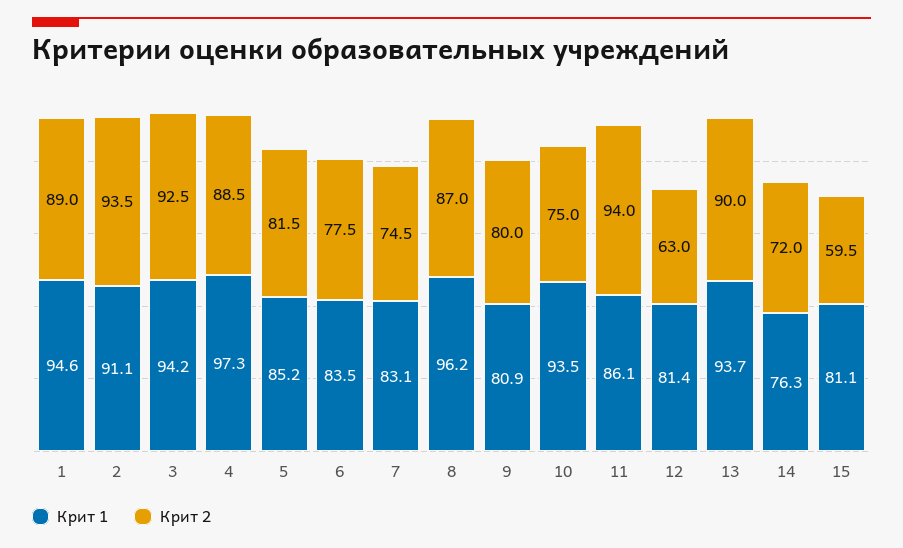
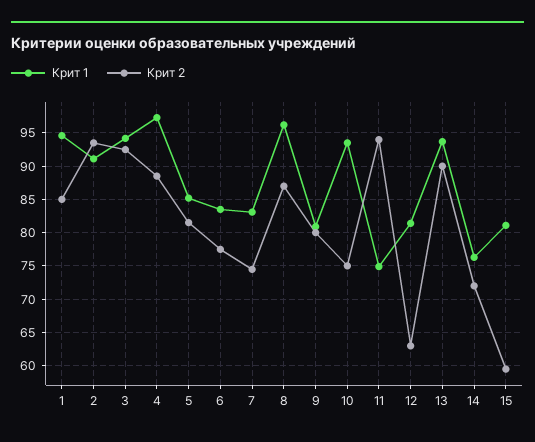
  {
    "Крит 1": {
      "1": 94.6,
      "2": 91.1,
      "3": 94.2,
      "4": 97.3,
      "5": 85.2,
      "6": 83.5,
      "7": 83.1,
      "8": 96.2,
      "9": 80.9,
      "10": 93.5,
-     "11": 86.1,
+     "11": 75,
      "12": 81.4,
      "13": 93.7,
      "14": 76.3,
      "15": 81.1
    },
    "Крит 2": {
-     "1": 89,
+     "1": 85,
      "2": 93.5,
      "3": 92.5,
      "4": 88.5,
      "5": 81.5,
      "6": 77.5,
      "7": 74.5,
      "8": 87,
      "9": 80,
      "10": 75,
      "11": 94,
      "12": 63,
      "13": 90,
      "14": 72,
      "15": 59.5
    }
  }

